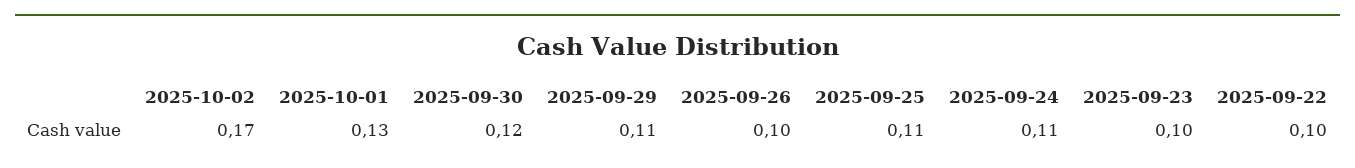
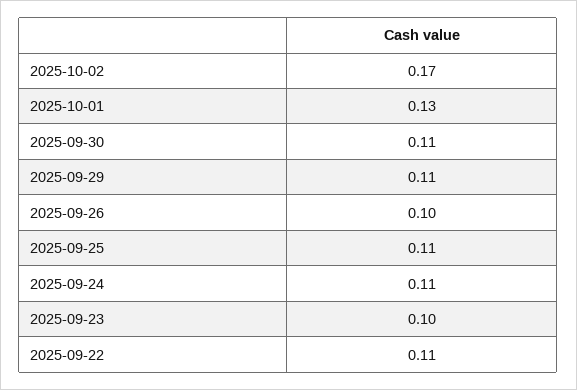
  {
    "2025-10-02": 0.17,
    "2025-10-01": 0.13,
-   "2025-09-30": 0.12,
+   "2025-09-30": 0.11,
    "2025-09-29": 0.11,
    "2025-09-26": 0.1,
    "2025-09-25": 0.11,
    "2025-09-24": 0.11,
    "2025-09-23": 0.1,
-   "2025-09-22": 0.1
+   "2025-09-22": 0.11
  }

